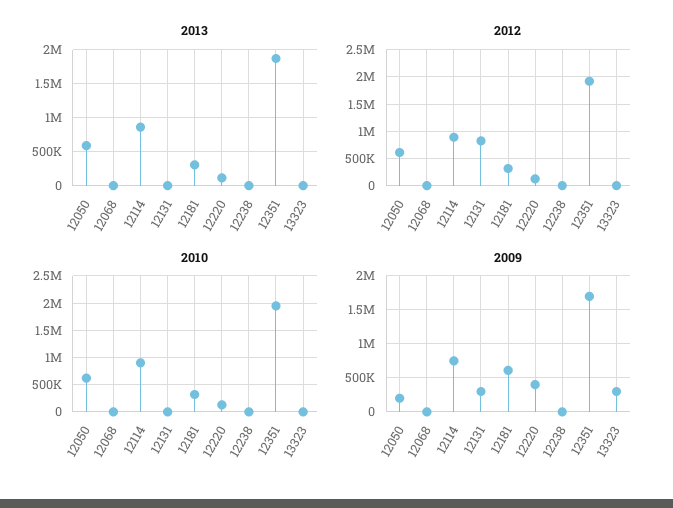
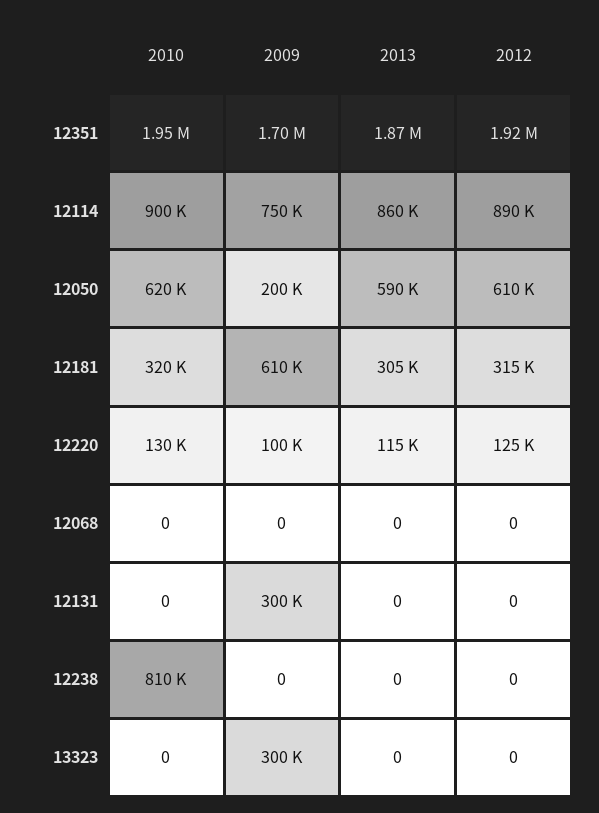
  {
    "2013": {
      "12050": 590000,
      "12068": 0,
      "12114": 860000,
      "12131": 0,
      "12181": 305000,
      "12220": 115000,
      "12238": 0,
      "12351": 1870000,
      "13323": 0
    },
    "2012": {
      "12050": 610000,
      "12068": 0,
      "12114": 890000,
-     "12131": 750000,
+     "12131": 0,
      "12181": 315000,
      "12220": 125000,
      "12238": 0,
      "12351": 1920000,
      "13323": 0
    },
    "2010": {
      "12050": 620000,
      "12068": 0,
      "12114": 900000,
      "12131": 0,
      "12181": 320000,
      "12220": 130000,
-     "12238": 0,
+     "12238": 810000,
      "12351": 1950000,
      "13323": 0
    },
    "2009": {
      "12050": 200000,
      "12068": 0,
      "12114": 750000,
      "12131": 300000,
      "12181": 610000,
-     "12220": 400000,
+     "12220": 100000,
      "12238": 0,
      "12351": 1700000,
      "13323": 300000
    }
  }

